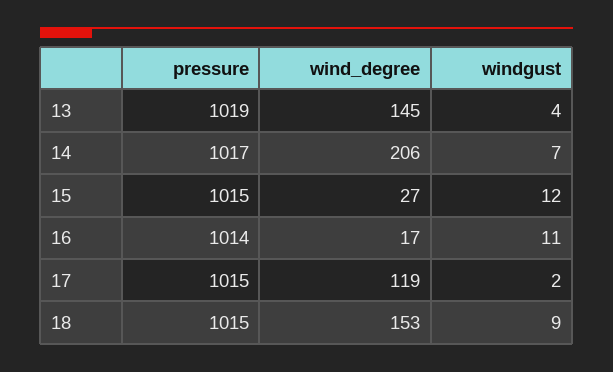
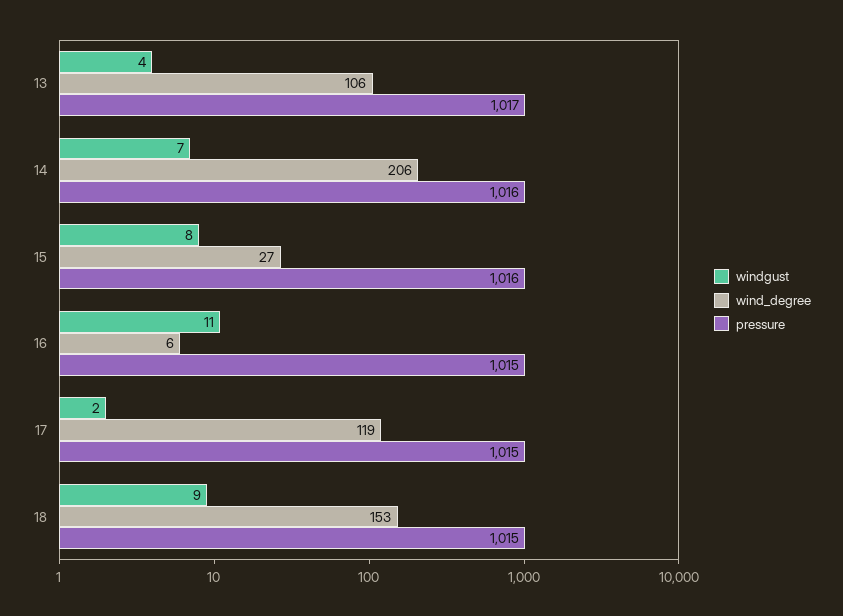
  {
    "pressure": {
-     "13": 1019,
+     "13": 1017,
-     "14": 1017,
+     "14": 1016,
-     "15": 1015,
+     "15": 1016,
-     "16": 1014,
+     "16": 1015,
      "17": 1015,
      "18": 1015
    },
    "wind_degree": {
-     "13": 145,
+     "13": 106,
      "14": 206,
      "15": 27,
-     "16": 17,
+     "16": 6,
      "17": 119,
      "18": 153
    },
    "windgust": {
      "13": 4,
      "14": 7,
-     "15": 12,
+     "15": 8,
      "16": 11,
      "17": 2,
      "18": 9
    }
  }

